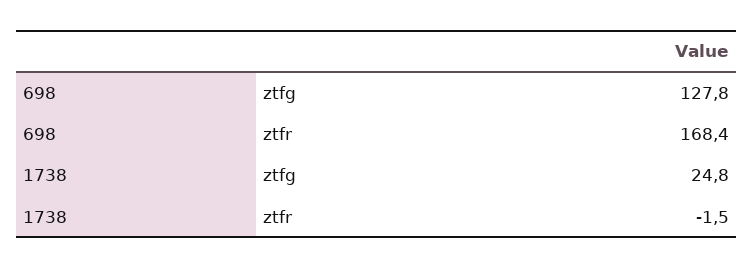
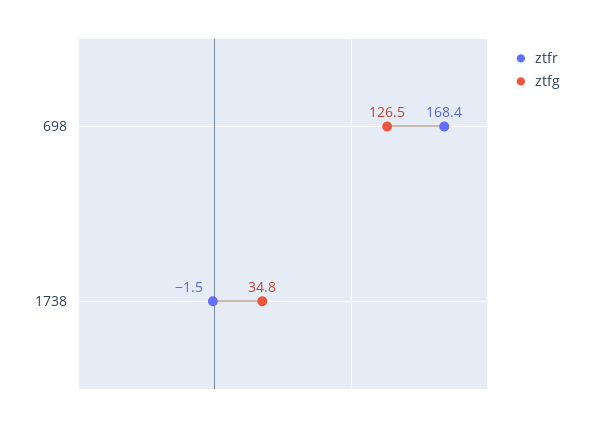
  {
    "ztfg": {
-     "698": 127.8,
+     "698": 126.5,
-     "1738": 24.8
+     "1738": 34.8
    },
    "ztfr": {
      "698": 168.4,
      "1738": -1.5
    }
  }

